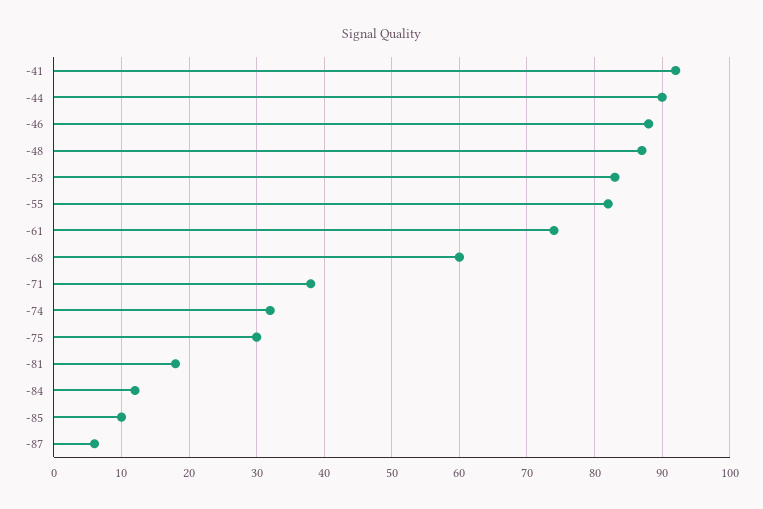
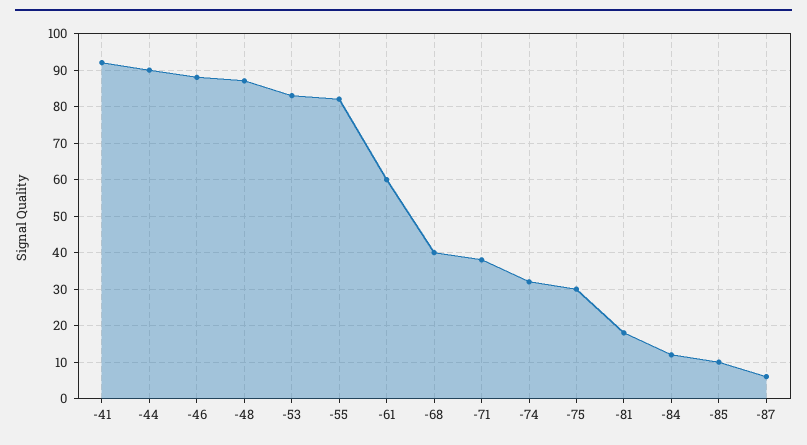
  {
    "-41": 92,
    "-44": 90,
    "-46": 88,
    "-48": 87,
    "-53": 83,
    "-55": 82,
-   "-61": 74,
+   "-61": 60,
-   "-68": 60,
+   "-68": 40,
    "-71": 38,
    "-74": 32,
    "-75": 30,
    "-81": 18,
    "-84": 12,
    "-85": 10,
    "-87": 6
  }

